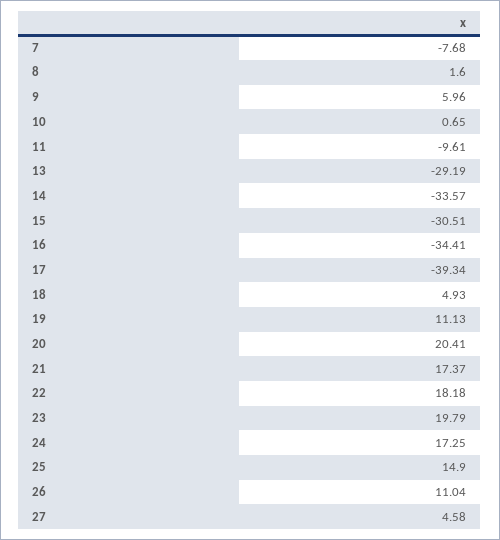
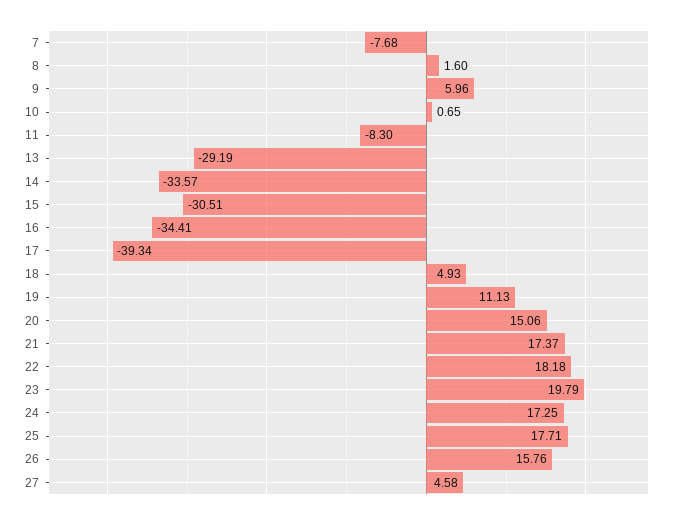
  {
    "7": -7.68,
    "8": 1.6,
    "9": 5.96,
    "10": 0.65,
-   "11": -9.61,
+   "11": -8.3,
    "13": -29.19,
    "14": -33.57,
    "15": -30.51,
    "16": -34.41,
    "17": -39.34,
    "18": 4.93,
    "19": 11.13,
-   "20": 20.41,
+   "20": 15.06,
    "21": 17.37,
    "22": 18.18,
    "23": 19.79,
    "24": 17.25,
-   "25": 14.9,
+   "25": 17.71,
-   "26": 11.04,
+   "26": 15.76,
    "27": 4.58
  }

